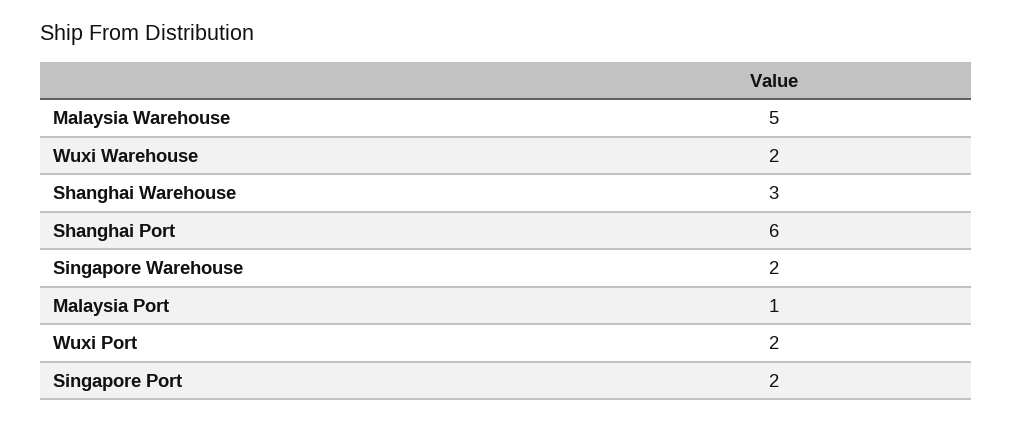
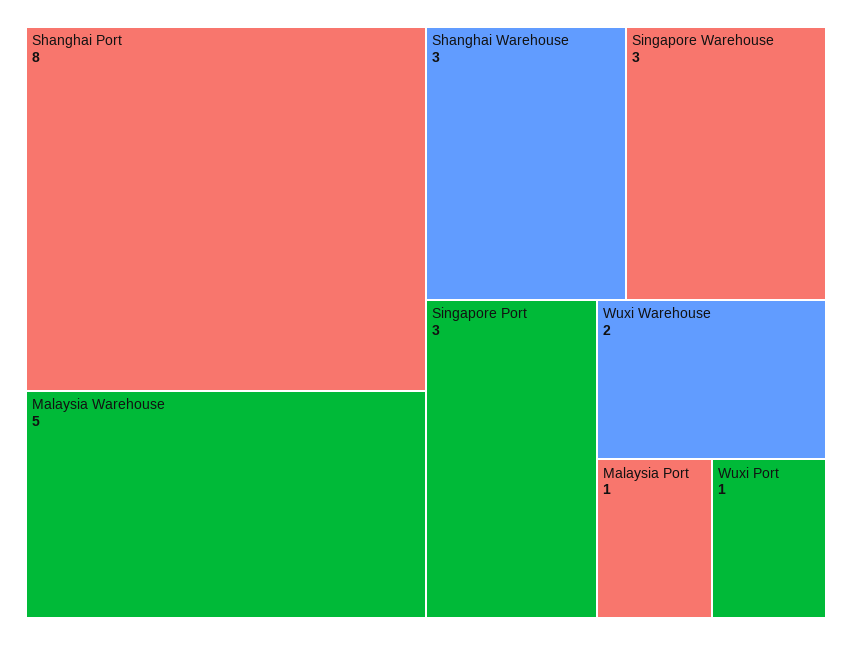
  {
    "Malaysia Warehouse": 5,
    "Wuxi Warehouse": 2,
    "Shanghai Warehouse": 3,
-   "Shanghai Port": 6,
+   "Shanghai Port": 8,
-   "Singapore Warehouse": 2,
+   "Singapore Warehouse": 3,
    "Malaysia Port": 1,
-   "Wuxi Port": 2,
+   "Wuxi Port": 1,
-   "Singapore Port": 2
+   "Singapore Port": 3
  }

